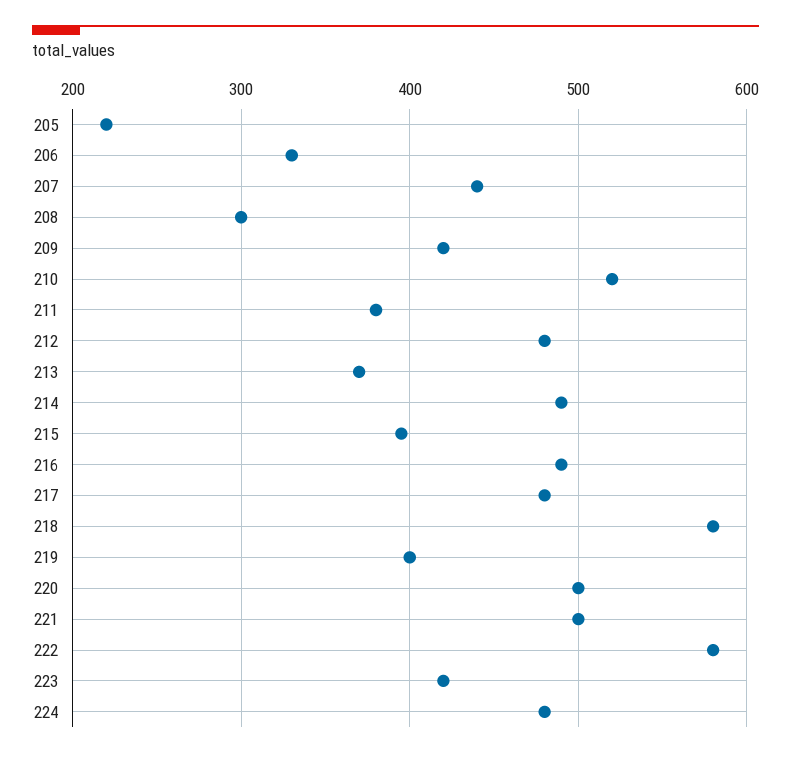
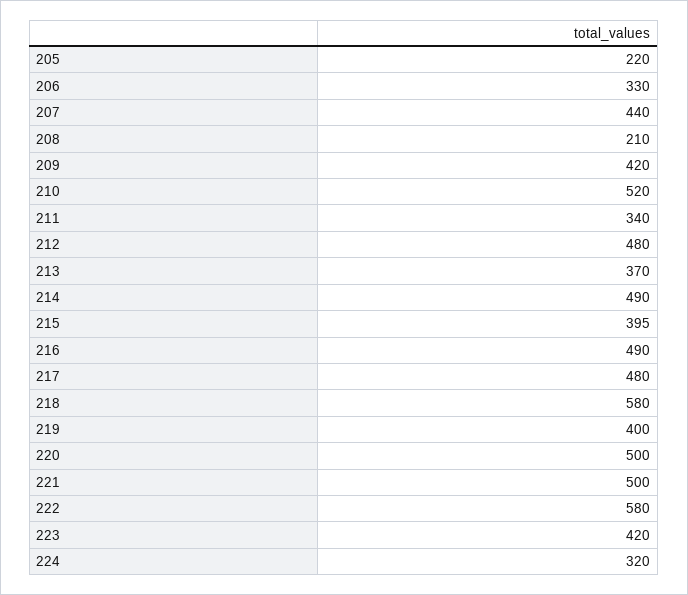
  {
    "205": 220,
    "206": 330,
    "207": 440,
-   "208": 300,
+   "208": 210,
    "209": 420,
    "210": 520,
-   "211": 380,
+   "211": 340,
    "212": 480,
    "213": 370,
    "214": 490,
    "215": 395,
    "216": 490,
    "217": 480,
    "218": 580,
    "219": 400,
    "220": 500,
    "221": 500,
    "222": 580,
    "223": 420,
-   "224": 480
+   "224": 320
  }

